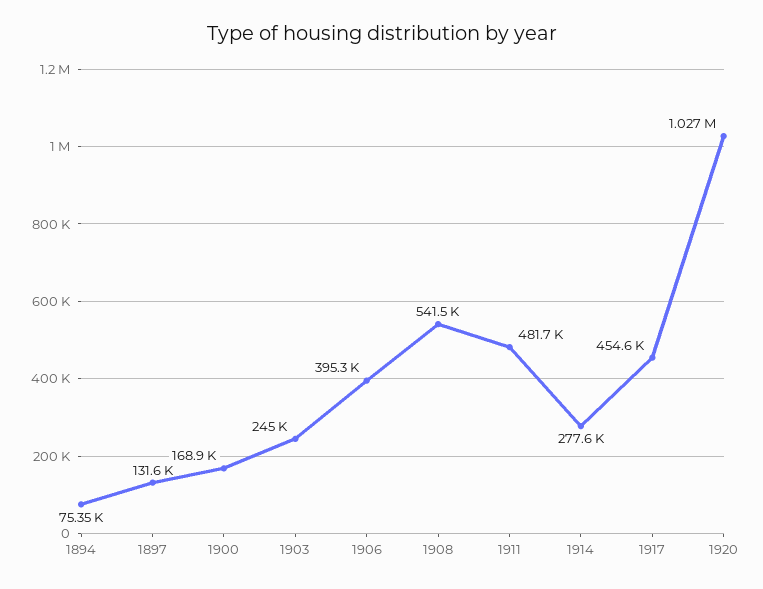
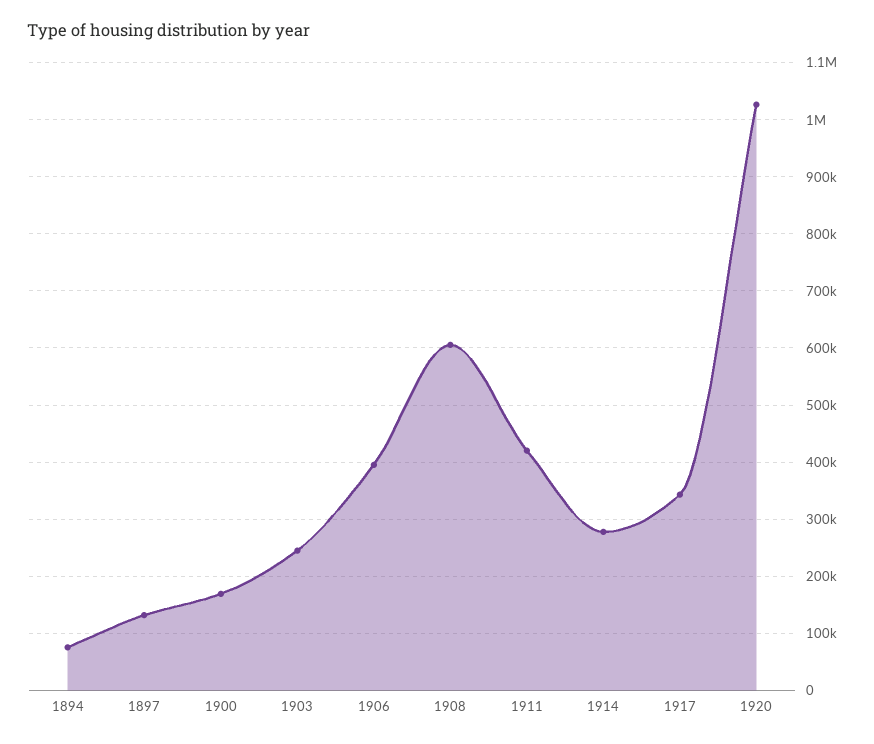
  {
    "1894": 75350,
    "1897": 131600,
    "1900": 168900,
    "1903": 245000,
    "1906": 395300,
-   "1908": 541500,
+   "1908": 600000,
-   "1911": 481700,
+   "1911": 420000,
    "1914": 277600,
-   "1917": 454600,
+   "1917": 340000,
    "1920": 1027000
  }

